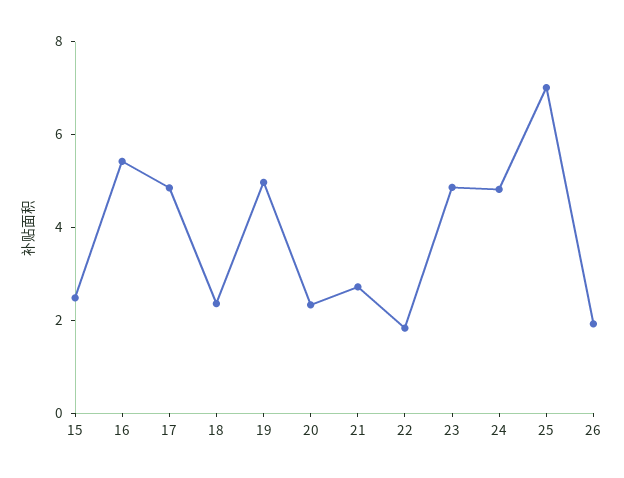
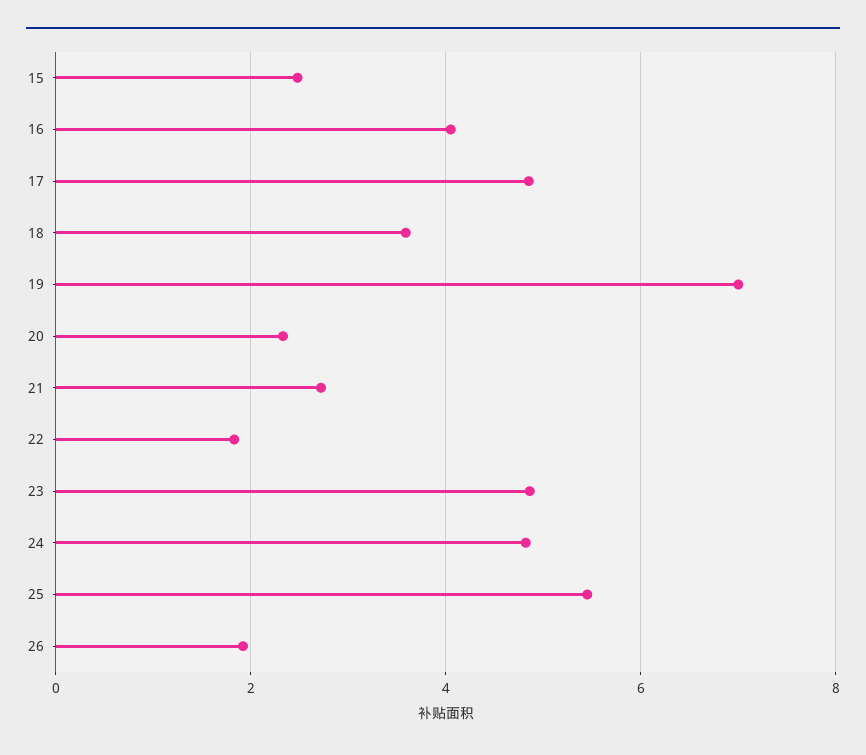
  {
    "15": 2.4,
-   "16": 5.5,
+   "16": 4,
    "17": 4.8,
-   "18": 2.5,
+   "18": 3.6,
-   "19": 5,
+   "19": 7,
    "20": 2.4,
    "21": 2.8,
    "22": 1.8,
    "23": 4.8,
    "24": 4.8,
-   "25": 7,
+   "25": 5.4,
    "26": 2
  }

